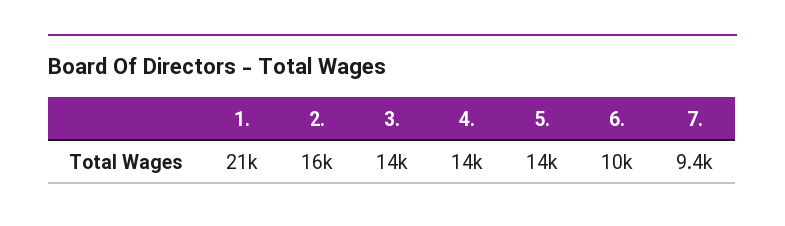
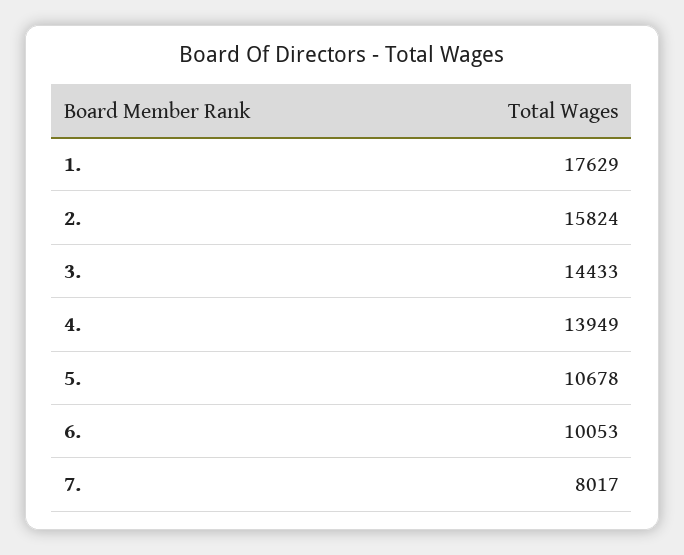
  {
-   "1.": 21000,
+   "1.": 17629,
    "2.": 15824,
    "3.": 14433,
    "4.": 13949,
-   "5.": 14000,
+   "5.": 10678,
    "6.": 10053,
-   "7.": 9400
+   "7.": 8017
  }

